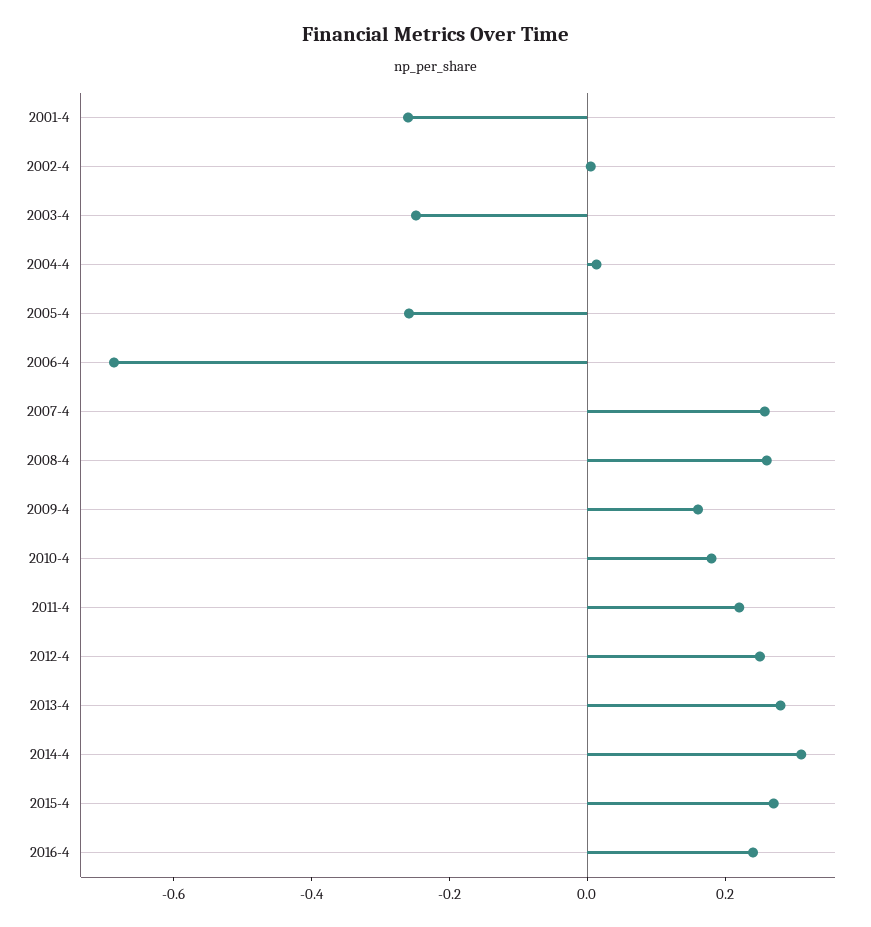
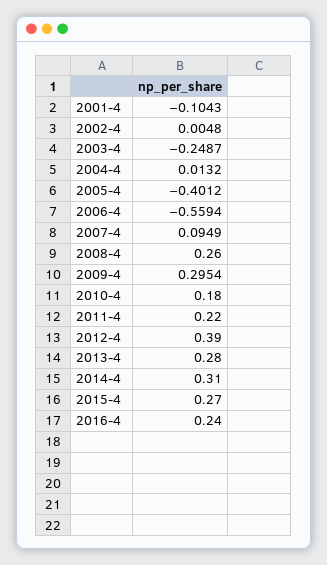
  {
-   "2001-4": -0.25,
+   "2001-4": -0.1043,
    "2002-4": 0.0048,
    "2003-4": -0.2487,
    "2004-4": 0.0132,
-   "2005-4": -0.25,
+   "2005-4": -0.4012,
-   "2006-4": -0.7,
+   "2006-4": -0.5594,
-   "2007-4": 0.25,
+   "2007-4": 0.0949,
    "2008-4": 0.26,
-   "2009-4": 0.15,
+   "2009-4": 0.2954,
    "2010-4": 0.18,
    "2011-4": 0.22,
-   "2012-4": 0.25,
+   "2012-4": 0.39,
    "2013-4": 0.28,
    "2014-4": 0.31,
    "2015-4": 0.27,
    "2016-4": 0.24
  }

